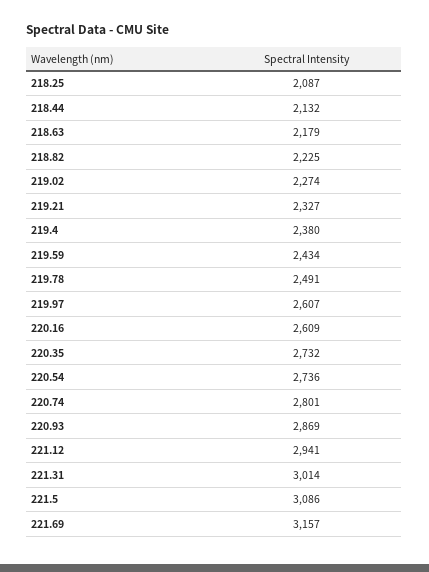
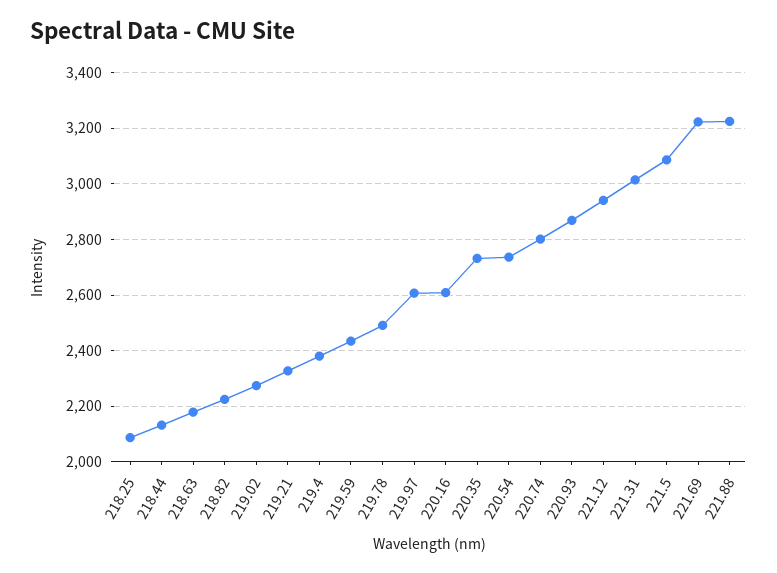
  {
    "218.25": 2087,
    "218.44": 2132,
    "218.63": 2179,
    "218.82": 2225,
    "219.02": 2274,
    "219.21": 2327,
    "219.4": 2380,
    "219.59": 2434,
    "219.78": 2491,
    "219.97": 2607,
    "220.16": 2609,
    "220.35": 2732,
    "220.54": 2736,
    "220.74": 2801,
    "220.93": 2869,
    "221.12": 2941,
    "221.31": 3014,
    "221.5": 3086,
-   "221.69": 3157
+   "221.69": 3225,
+   "221.88": 3225
  }

